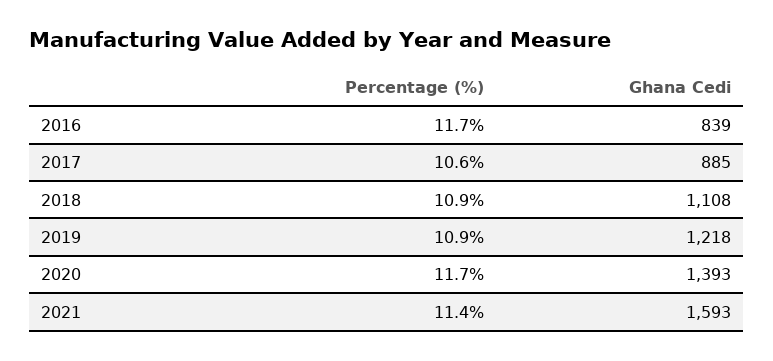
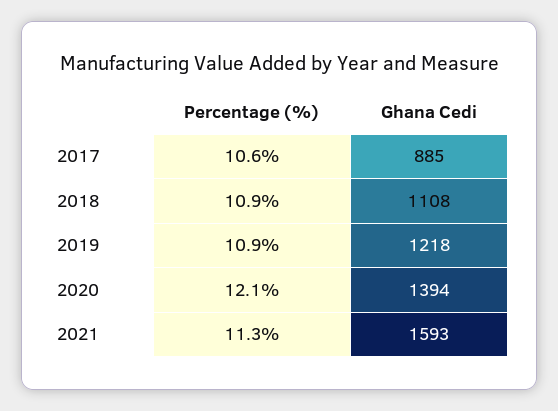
  {
    "Percentage (%)": {
-     "2016": 11.7,
      "2017": 10.6,
      "2018": 10.9,
      "2019": 10.9,
-     "2020": 11.7,
+     "2020": 12.1,
-     "2021": 11.4
+     "2021": 11.3
    },
    "Ghana Cedi": {
-     "2016": 839,
      "2017": 885,
      "2018": 1108,
      "2019": 1218,
-     "2020": 1393,
+     "2020": 1394,
      "2021": 1593
    }
  }

